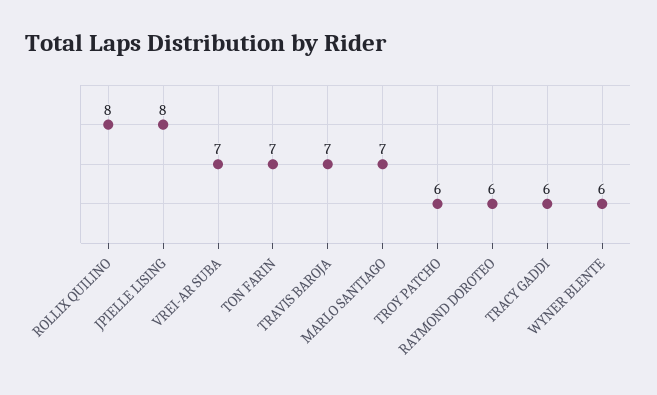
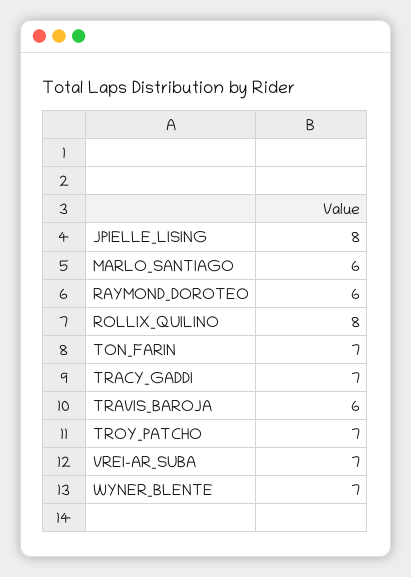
  {
    "ROLLIX QUILINO": 8,
    "JPIELLE LISING": 8,
    "VREI-AR SUBA": 7,
    "TON FARIN": 7,
-   "TRAVIS BAROJA": 7,
+   "TRAVIS BAROJA": 6,
-   "MARLO SANTIAGO": 7,
+   "MARLO SANTIAGO": 6,
-   "TROY PATCHO": 6,
+   "TROY PATCHO": 7,
    "RAYMOND DOROTEO": 6,
-   "TRACY GADDI": 6,
+   "TRACY GADDI": 7,
-   "WYNER BLENTE": 6
+   "WYNER BLENTE": 7
  }

